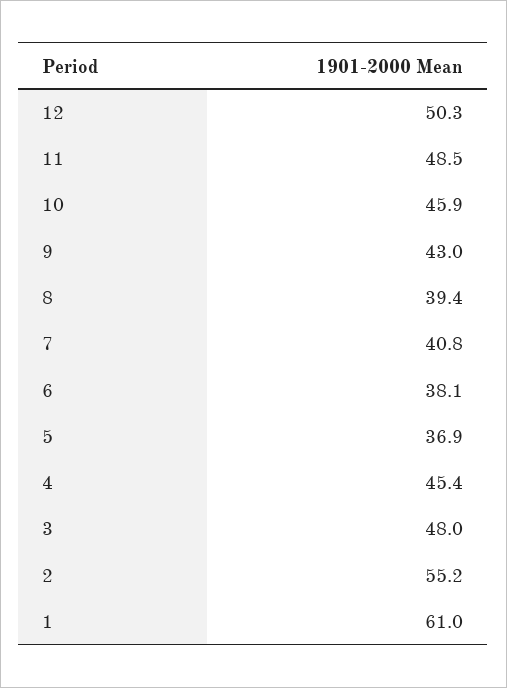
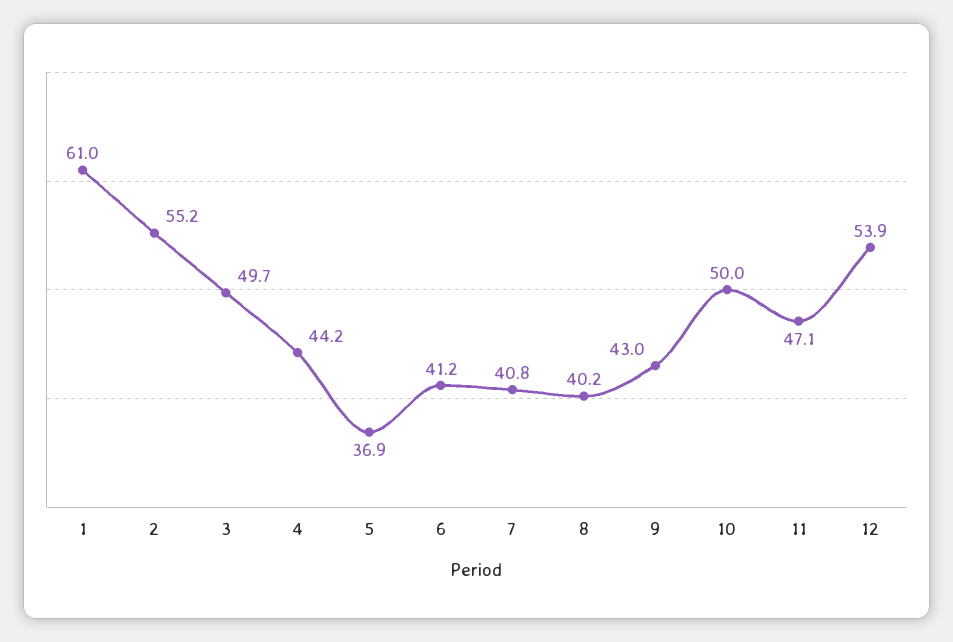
  {
-   "12": 50.3,
+   "12": 53.9,
-   "11": 48.5,
+   "11": 47.1,
-   "10": 45.9,
+   "10": 50,
    "9": 43,
-   "8": 39.4,
+   "8": 40.2,
    "7": 40.8,
-   "6": 38.1,
+   "6": 41.2,
    "5": 36.9,
-   "4": 45.4,
+   "4": 44.2,
-   "3": 48,
+   "3": 49.7,
    "2": 55.2,
    "1": 61
  }

